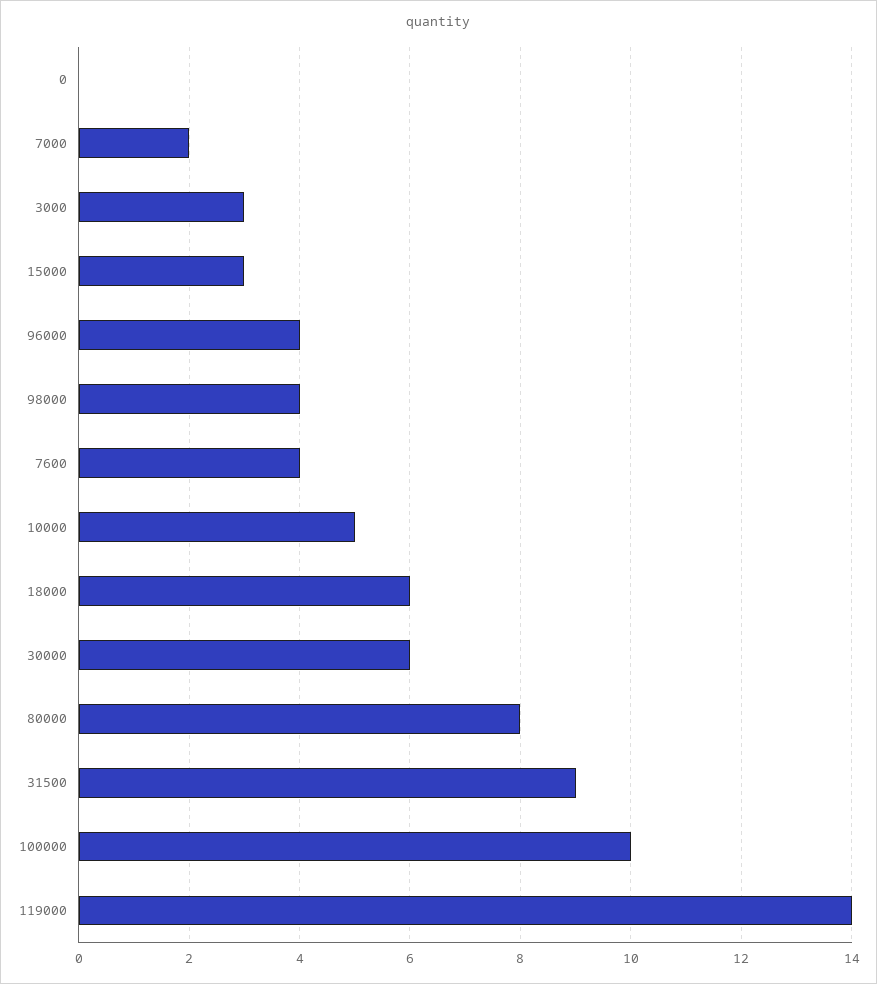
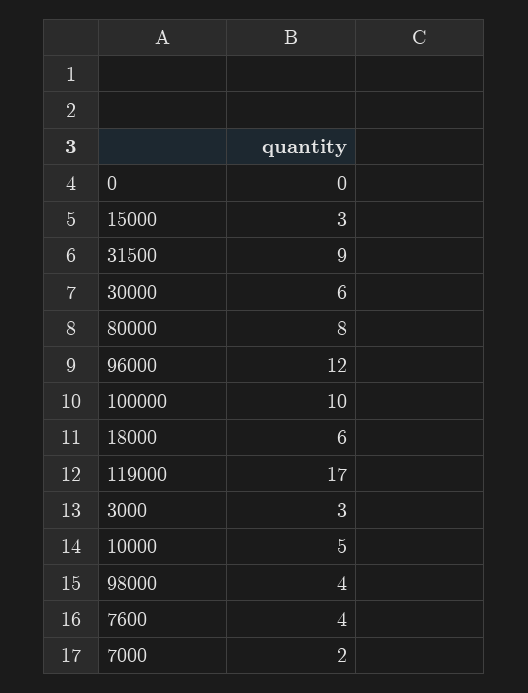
  {
    "0": 0,
    "7000": 2,
    "3000": 3,
    "15000": 3,
-   "96000": 4,
+   "96000": 12,
    "98000": 4,
    "7600": 4,
    "10000": 5,
    "18000": 6,
    "30000": 6,
    "80000": 8,
    "31500": 9,
    "100000": 10,
-   "119000": 14
+   "119000": 17
  }

